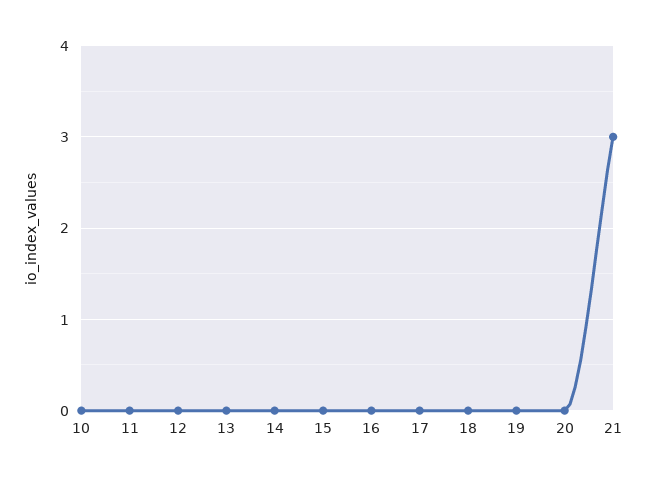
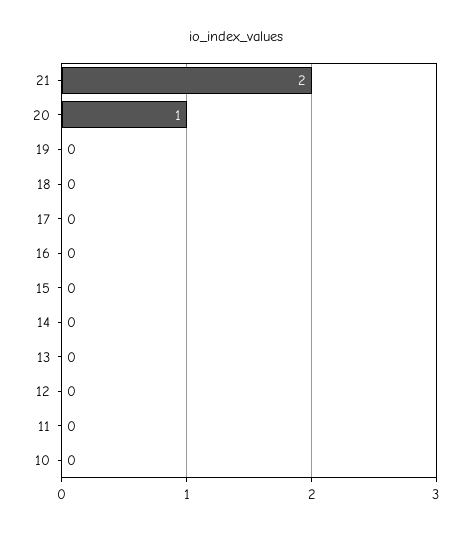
  {
    "10": 0,
    "11": 0,
    "12": 0,
    "13": 0,
    "14": 0,
    "15": 0,
    "16": 0,
    "17": 0,
    "18": 0,
    "19": 0,
-   "20": 0,
+   "20": 1,
-   "21": 3
+   "21": 2
  }

